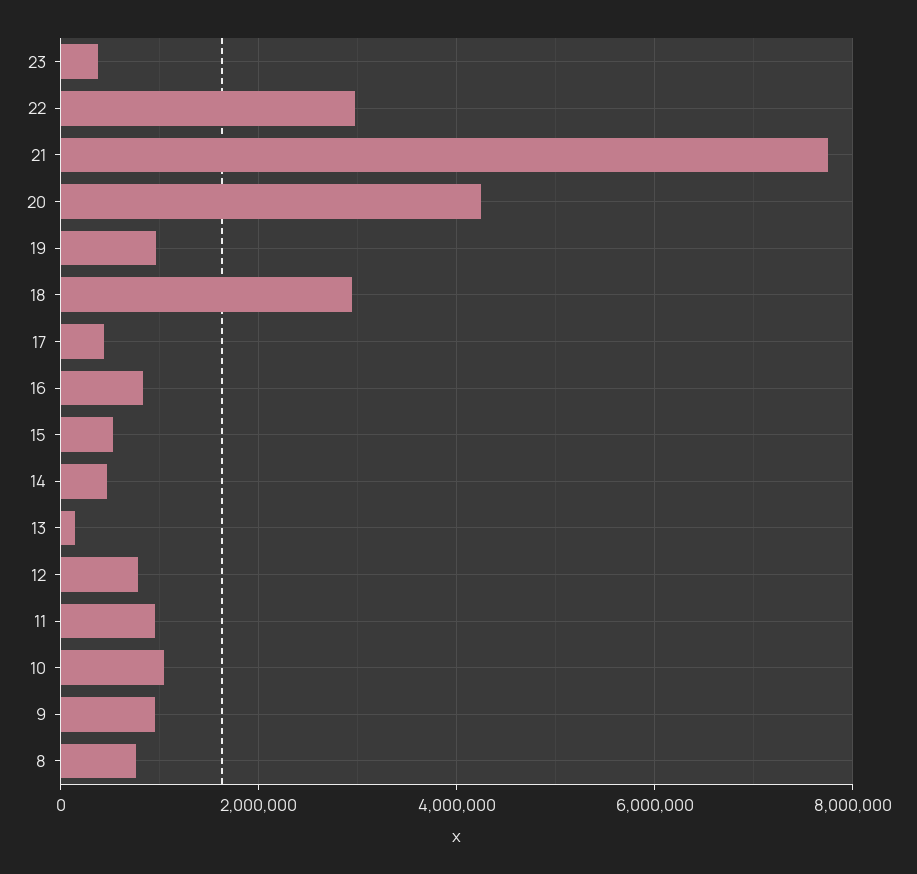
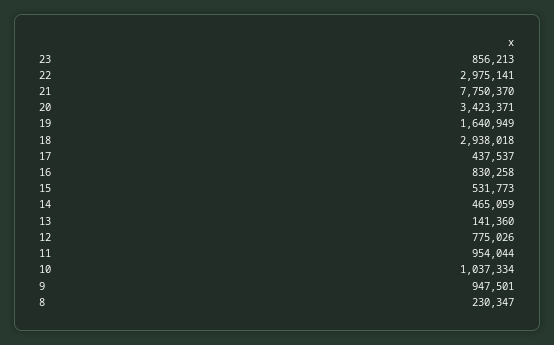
  {
-   "23": 400000,
+   "23": 856213,
    "22": 2975141,
    "21": 7750370,
-   "20": 4200000,
+   "20": 3423371,
-   "19": 1000000,
+   "19": 1640949,
    "18": 2938018,
    "17": 437537,
    "16": 830258,
    "15": 531773,
    "14": 465059,
    "13": 141360,
    "12": 775026,
    "11": 954044,
    "10": 1037334,
    "9": 947501,
-   "8": 800000
+   "8": 230347
  }

